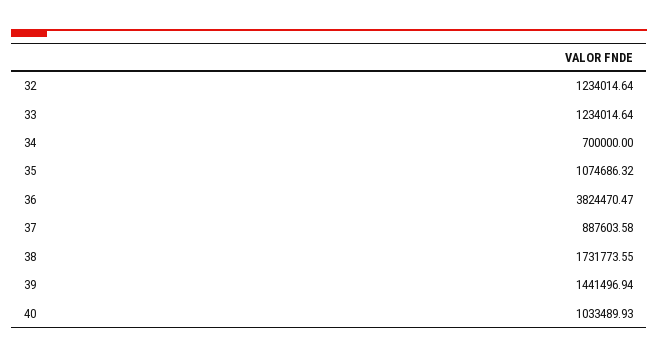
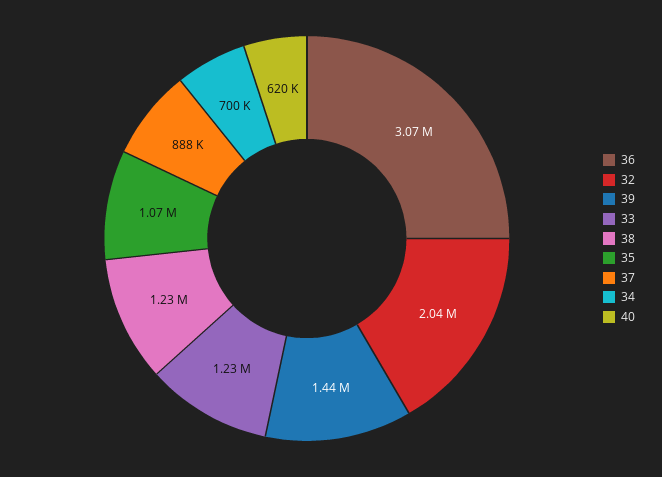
  {
-   "32": 1234014.64,
+   "32": 2040000,
    "33": 1234014.64,
    "34": 700000,
    "35": 1074686.32,
-   "36": 3824470.47,
+   "36": 3070000,
    "37": 887603.58,
-   "38": 1731773.55,
+   "38": 1230000,
    "39": 1441496.94,
-   "40": 1033489.93
+   "40": 620000
  }

